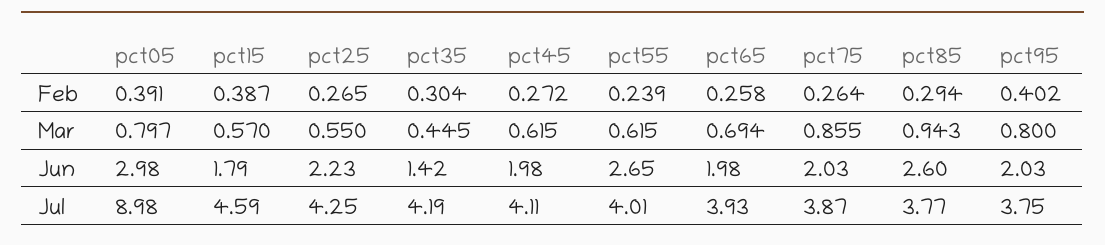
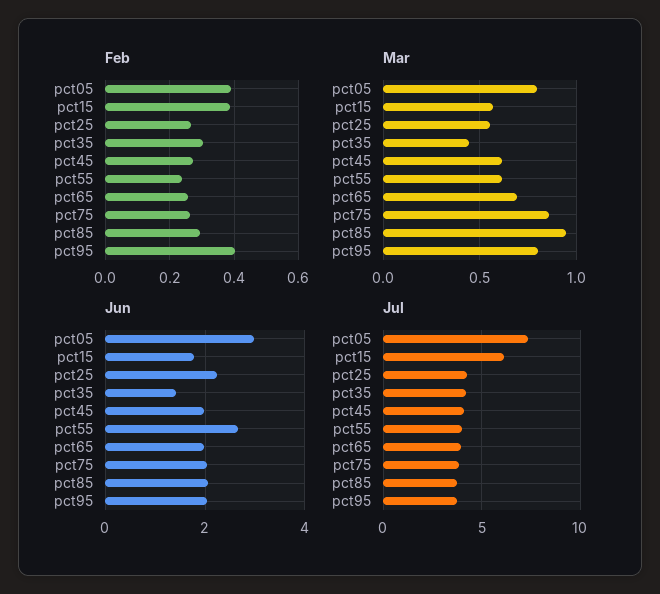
  {
    "Feb": {
      "pct05": 0.391,
      "pct15": 0.387,
      "pct25": 0.265,
      "pct35": 0.304,
      "pct45": 0.272,
      "pct55": 0.239,
      "pct65": 0.258,
      "pct75": 0.264,
      "pct85": 0.294,
      "pct95": 0.402
    },
    "Mar": {
      "pct05": 0.797,
      "pct15": 0.57,
      "pct25": 0.55,
      "pct35": 0.445,
      "pct45": 0.615,
      "pct55": 0.615,
      "pct65": 0.694,
      "pct75": 0.855,
      "pct85": 0.943,
      "pct95": 0.8
    },
    "Jun": {
      "pct05": 2.98,
      "pct15": 1.79,
      "pct25": 2.23,
      "pct35": 1.42,
      "pct45": 1.98,
      "pct55": 2.65,
      "pct65": 1.98,
      "pct75": 2.03,
-     "pct85": 2.6,
+     "pct85": 2,
      "pct95": 2.03
    },
    "Jul": {
-     "pct05": 8.98,
+     "pct05": 7.5,
-     "pct15": 4.59,
+     "pct15": 6,
      "pct25": 4.25,
      "pct35": 4.19,
      "pct45": 4.11,
      "pct55": 4.01,
      "pct65": 3.93,
      "pct75": 3.87,
      "pct85": 3.77,
      "pct95": 3.75
    }
  }

